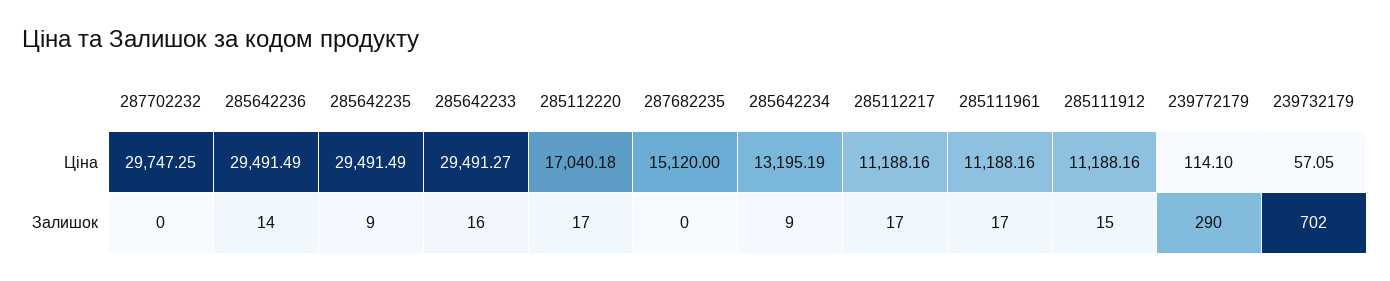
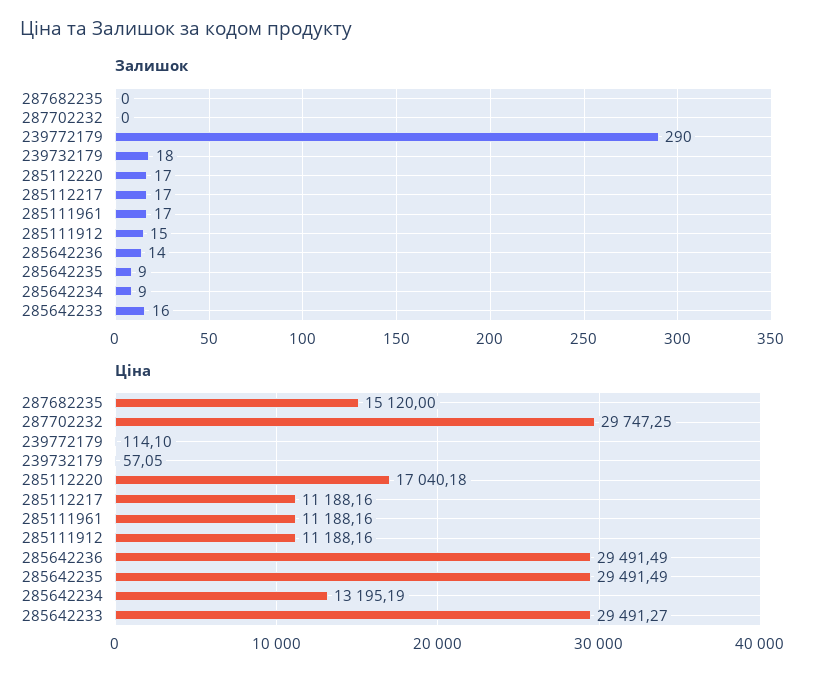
  {
    "Ціна": {
      "287702232": 29747.25,
      "285642236": 29491.49,
      "285642235": 29491.49,
      "285642233": 29491.27,
      "285112220": 17040.18,
      "287682235": 15120,
      "285642234": 13195.19,
      "285112217": 11188.16,
      "285111961": 11188.16,
      "285111912": 11188.16,
      "239772179": 114.1,
      "239732179": 57.05
    },
    "Залишок": {
      "287702232": 0,
      "285642236": 14,
      "285642235": 9,
      "285642233": 16,
      "285112220": 17,
      "287682235": 0,
      "285642234": 9,
      "285112217": 17,
      "285111961": 17,
      "285111912": 15,
      "239772179": 290,
-     "239732179": 702
+     "239732179": 18
    }
  }

